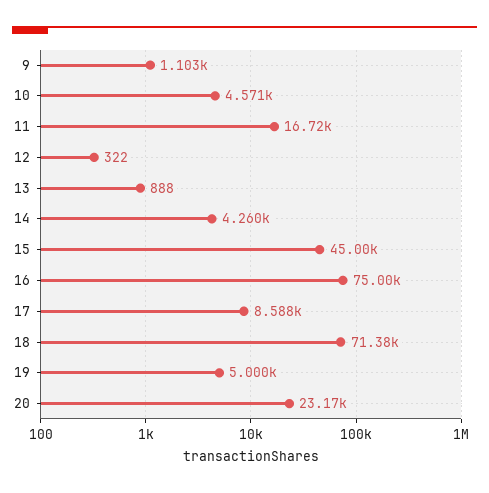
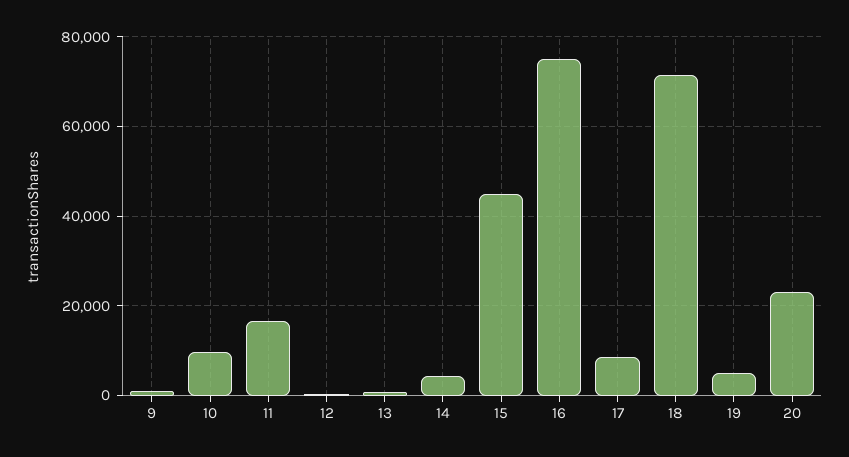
  {
    "9": 1103,
-   "10": 4571,
+   "10": 10000,
    "11": 16720,
    "12": 322,
    "13": 888,
    "14": 4260,
    "15": 45000,
    "16": 75000,
    "17": 8588,
    "18": 71380,
    "19": 5000,
    "20": 23170
  }

